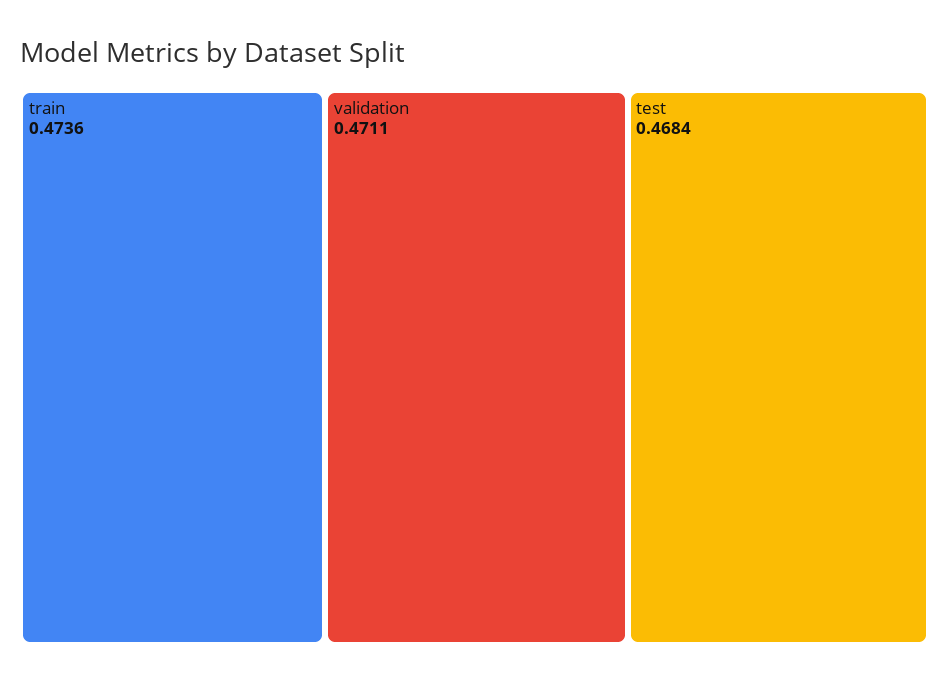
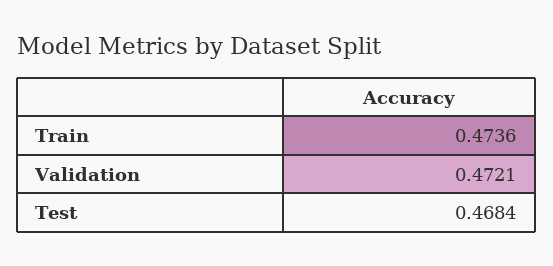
  {
    "train": 0.4736,
-   "validation": 0.4711,
+   "validation": 0.4721,
    "test": 0.4684
  }

